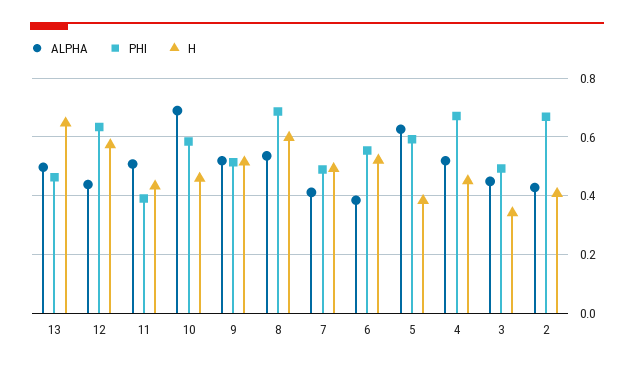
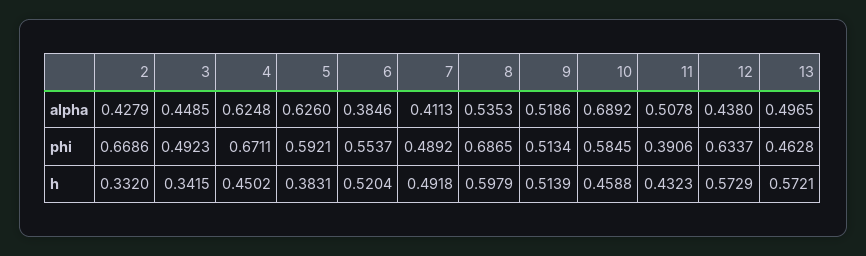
  {
    "ALPHA": {
      "13": 0.4965,
      "12": 0.438,
      "11": 0.5078,
      "10": 0.6892,
      "9": 0.5186,
      "8": 0.5353,
      "7": 0.4113,
      "6": 0.3846,
      "5": 0.626,
-     "4": 0.525,
+     "4": 0.6248,
      "3": 0.4485,
      "2": 0.4279
    },
    "PHI": {
      "13": 0.4628,
      "12": 0.6337,
      "11": 0.3906,
      "10": 0.5845,
      "9": 0.5134,
      "8": 0.6865,
      "7": 0.4892,
      "6": 0.5537,
      "5": 0.5921,
      "4": 0.6711,
      "3": 0.4923,
      "2": 0.6686
    },
    "H": {
-     "13": 0.65,
+     "13": 0.5721,
      "12": 0.5729,
      "11": 0.4323,
      "10": 0.4588,
      "9": 0.5139,
      "8": 0.5979,
      "7": 0.4918,
      "6": 0.5204,
      "5": 0.3831,
      "4": 0.4502,
      "3": 0.3415,
-     "2": 0.4
+     "2": 0.332
    }
  }

